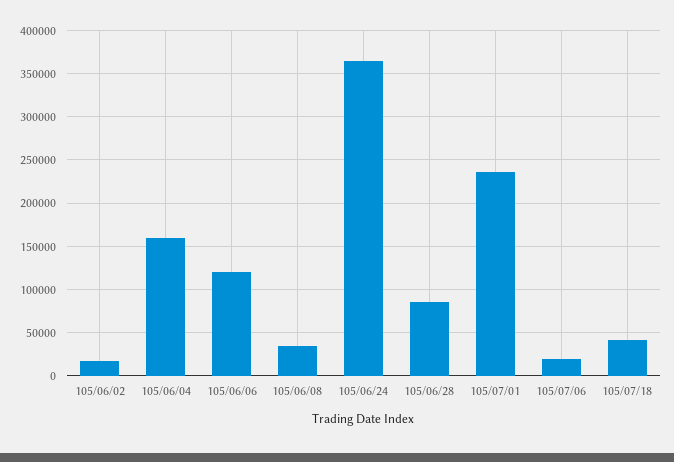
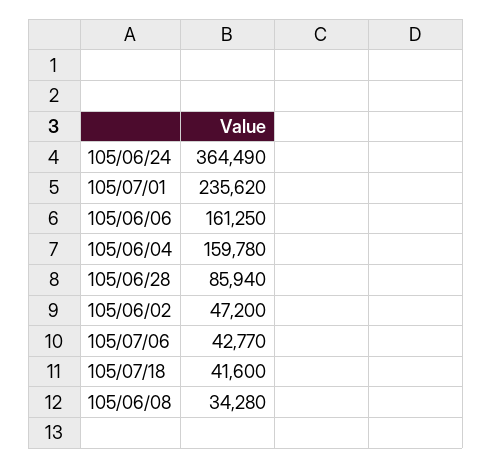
  {
-   "105/06/02": 20000,
+   "105/06/02": 47200,
    "105/06/04": 159780,
-   "105/06/06": 120000,
+   "105/06/06": 161250,
    "105/06/08": 34280,
    "105/06/24": 364490,
    "105/06/28": 85940,
    "105/07/01": 235620,
-   "105/07/06": 20000,
+   "105/07/06": 42770,
    "105/07/18": 41600
  }

